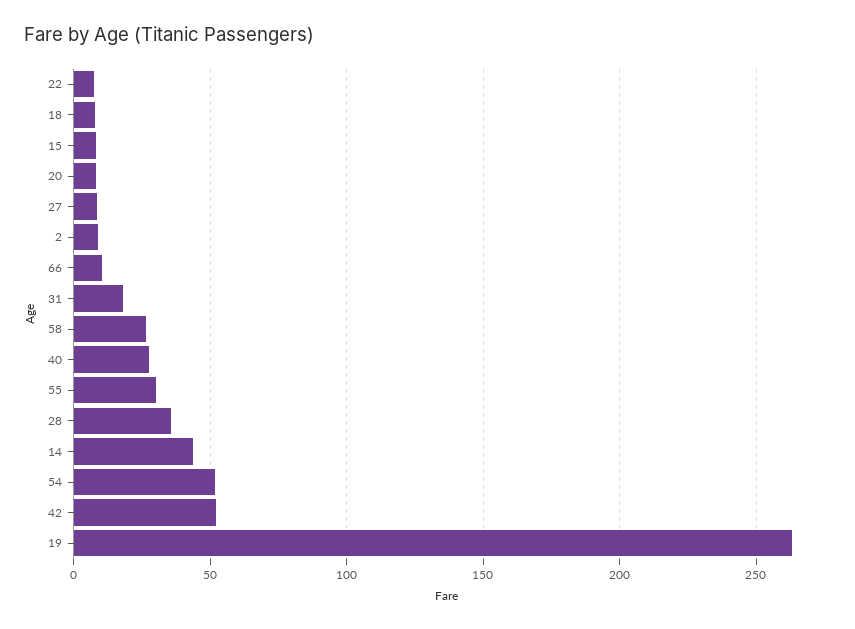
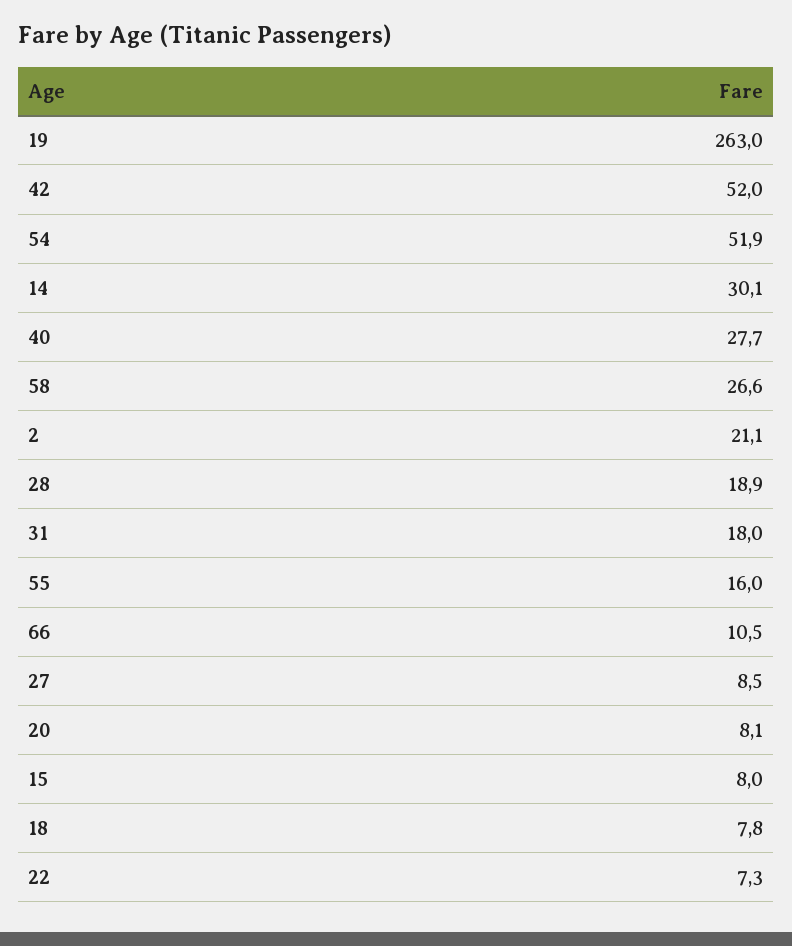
  {
    "22": 7.3,
    "18": 7.8,
    "15": 8,
    "20": 8.1,
    "27": 8.5,
-   "2": 10,
+   "2": 21.1,
    "66": 10.5,
    "31": 18,
    "58": 26.6,
    "40": 27.7,
-   "55": 30,
+   "55": 16,
-   "28": 35,
+   "28": 18.9,
-   "14": 45,
+   "14": 30.1,
    "54": 51.9,
    "42": 52,
    "19": 263
  }

